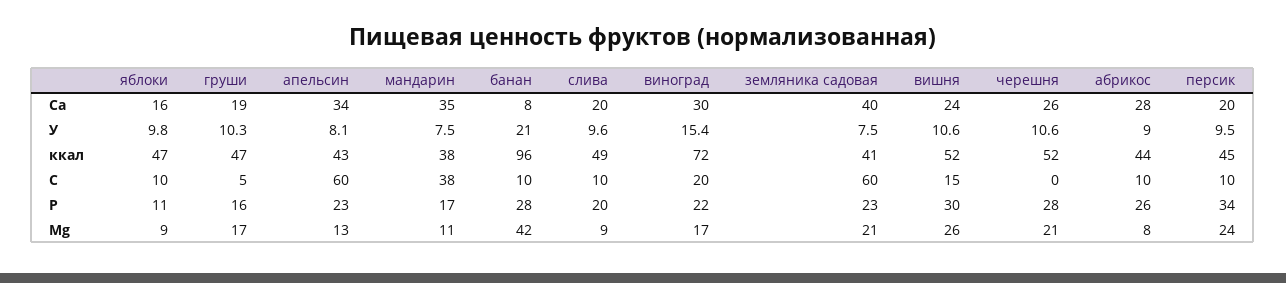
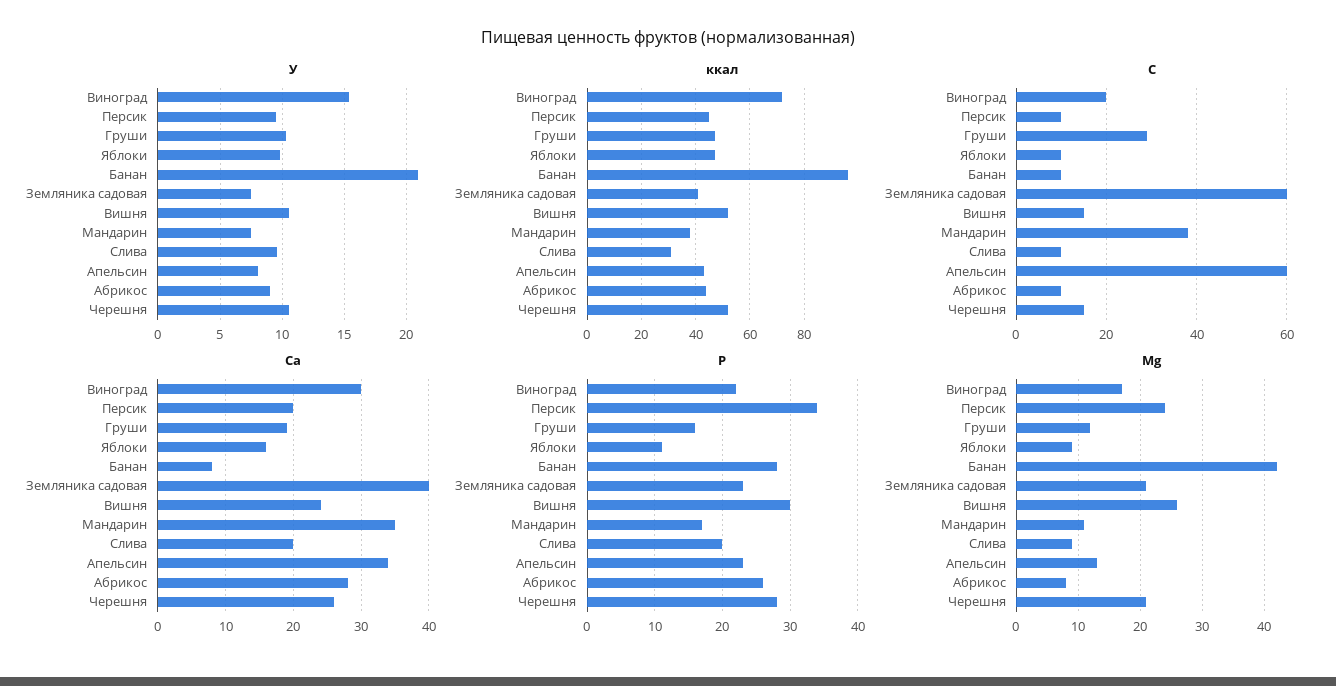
  {
    "Ca": {
      "яблоки": 16,
      "груши": 19,
      "апельсин": 34,
      "мандарин": 35,
      "банан": 8,
      "слива": 20,
      "виноград": 30,
      "земляника садовая": 40,
      "вишня": 24,
      "черешня": 26,
      "абрикос": 28,
      "персик": 20
    },
    "У": {
      "яблоки": 9.8,
      "груши": 10.3,
      "апельсин": 8.1,
      "мандарин": 7.5,
      "банан": 21,
      "слива": 9.6,
      "виноград": 15.4,
      "земляника садовая": 7.5,
      "вишня": 10.6,
      "черешня": 10.6,
      "абрикос": 9,
      "персик": 9.5
    },
    "ккал": {
      "яблоки": 47,
      "груши": 47,
      "апельсин": 43,
      "мандарин": 38,
      "банан": 96,
-     "слива": 49,
+     "слива": 30,
      "виноград": 72,
      "земляника садовая": 41,
      "вишня": 52,
      "черешня": 52,
      "абрикос": 44,
      "персик": 45
    },
    "C": {
      "яблоки": 10,
-     "груши": 5,
+     "груши": 30,
      "апельсин": 60,
      "мандарин": 38,
      "банан": 10,
      "слива": 10,
      "виноград": 20,
      "земляника садовая": 60,
      "вишня": 15,
-     "черешня": 0,
+     "черешня": 15,
      "абрикос": 10,
      "персик": 10
    },
    "P": {
      "яблоки": 11,
      "груши": 16,
      "апельсин": 23,
      "мандарин": 17,
      "банан": 28,
      "слива": 20,
      "виноград": 22,
      "земляника садовая": 23,
      "вишня": 30,
      "черешня": 28,
      "абрикос": 26,
      "персик": 34
    },
    "Mg": {
      "яблоки": 9,
-     "груши": 17,
+     "груши": 12,
      "апельсин": 13,
      "мандарин": 11,
      "банан": 42,
      "слива": 9,
      "виноград": 17,
      "земляника садовая": 21,
      "вишня": 26,
      "черешня": 21,
      "абрикос": 8,
      "персик": 24
    }
  }

